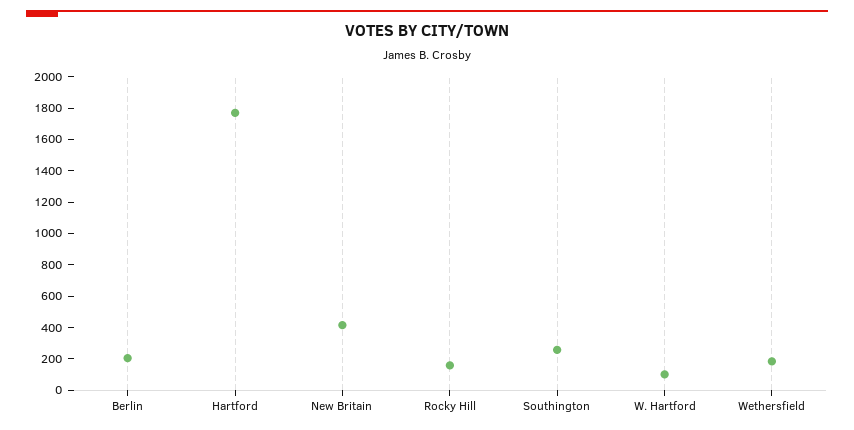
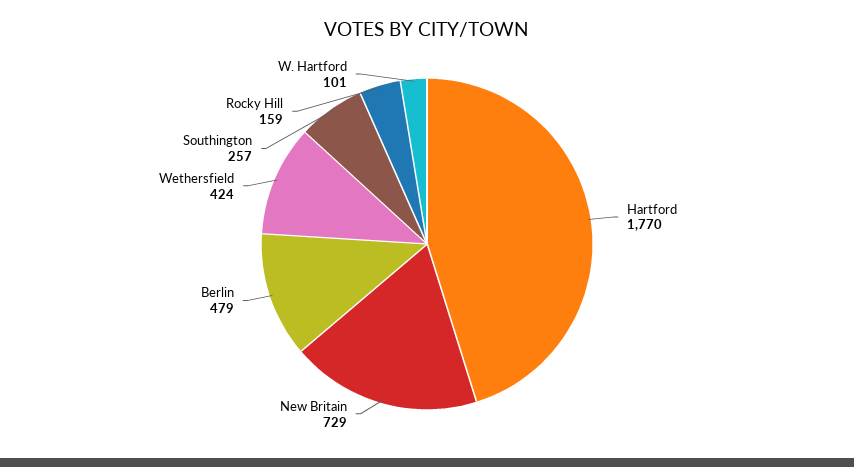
  {
-   "Berlin": 200,
+   "Berlin": 479,
    "Hartford": 1770,
-   "New Britain": 400,
+   "New Britain": 729,
    "Rocky Hill": 159,
    "Southington": 257,
    "W. Hartford": 101,
-   "Wethersfield": 200
+   "Wethersfield": 424
  }

